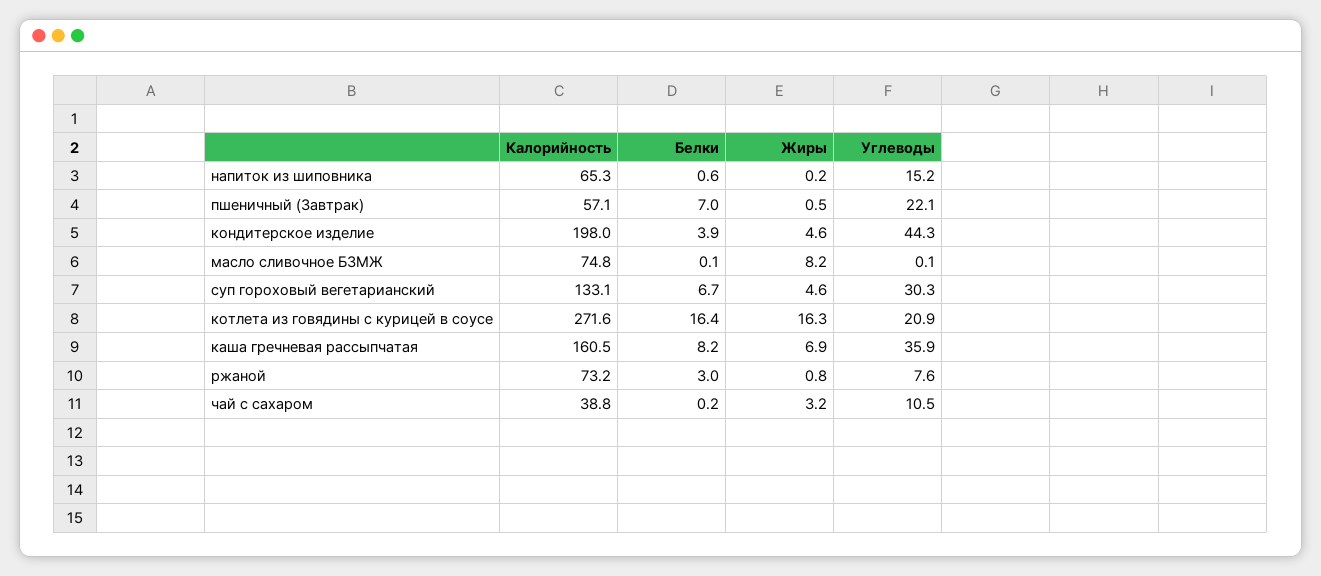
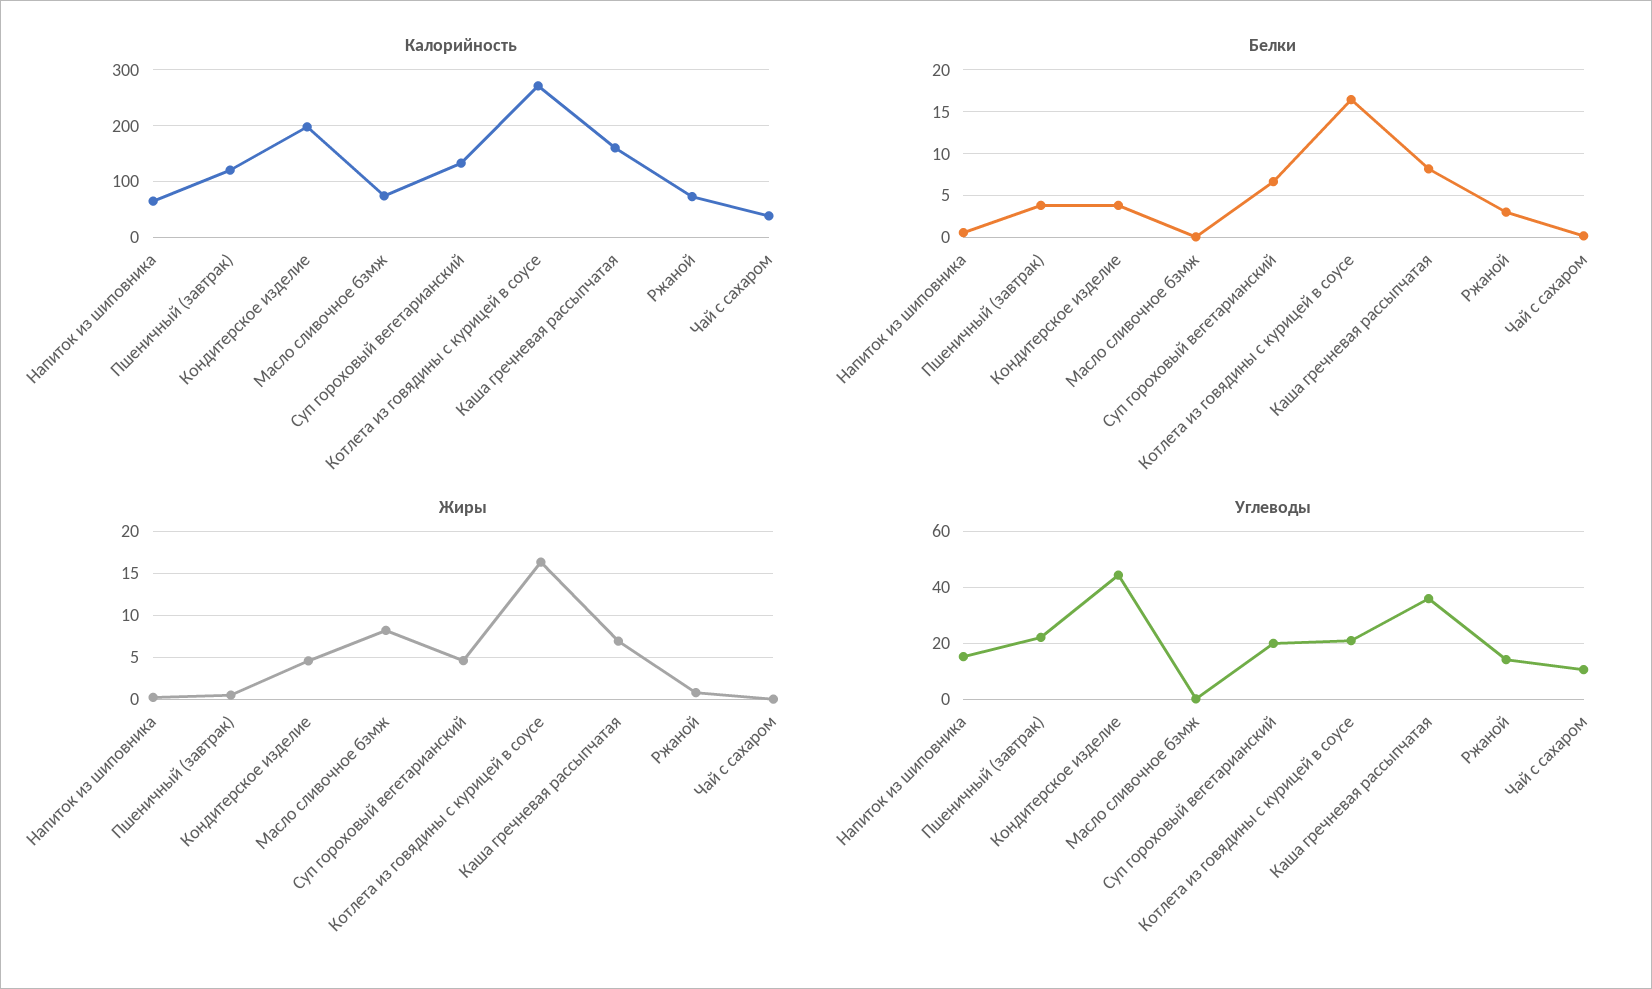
  {
    "Калорийность": {
      "напиток из шиповника": 65.3,
-     "пшеничный (Завтрак)": 57.1,
+     "пшеничный (Завтрак)": 120,
      "кондитерское изделие": 198,
      "масло сливочное БЗМЖ": 74.8,
      "суп гороховый вегетарианский": 133.1,
      "котлета из говядины с курицей в соусе": 271.6,
      "каша гречневая рассыпчатая": 160.5,
      "ржаной": 73.2,
      "чай с сахаром": 38.8
    },
    "Белки": {
      "напиток из шиповника": 0.6,
-     "пшеничный (Завтрак)": 7,
+     "пшеничный (Завтрак)": 4,
      "кондитерское изделие": 3.9,
      "масло сливочное БЗМЖ": 0.1,
      "суп гороховый вегетарианский": 6.7,
      "котлета из говядины с курицей в соусе": 16.4,
      "каша гречневая рассыпчатая": 8.2,
      "ржаной": 3,
      "чай с сахаром": 0.2
    },
    "Жиры": {
      "напиток из шиповника": 0.2,
      "пшеничный (Завтрак)": 0.5,
      "кондитерское изделие": 4.6,
      "масло сливочное БЗМЖ": 8.2,
      "суп гороховый вегетарианский": 4.6,
      "котлета из говядины с курицей в соусе": 16.3,
      "каша гречневая рассыпчатая": 6.9,
      "ржаной": 0.8,
-     "чай с сахаром": 3.2
+     "чай с сахаром": 0
    },
    "Углеводы": {
      "напиток из шиповника": 15.2,
      "пшеничный (Завтрак)": 22.1,
      "кондитерское изделие": 44.3,
      "масло сливочное БЗМЖ": 0.1,
-     "суп гороховый вегетарианский": 30.3,
+     "суп гороховый вегетарианский": 20,
      "котлета из говядины с курицей в соусе": 20.9,
      "каша гречневая рассыпчатая": 35.9,
-     "ржаной": 7.6,
+     "ржаной": 15,
      "чай с сахаром": 10.5
    }
  }

